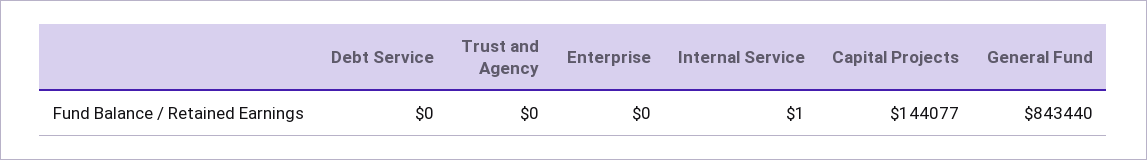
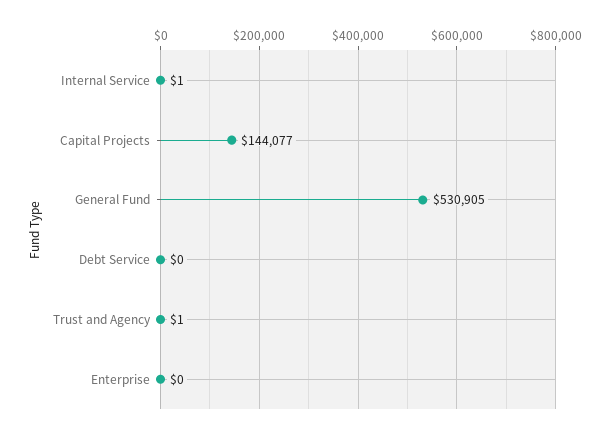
  {
    "Debt Service": 0,
-   "Trust and Agency": 0,
+   "Trust and Agency": 1,
    "Enterprise": 0,
    "Internal Service": 1,
    "Capital Projects": 144077,
-   "General Fund": 843440
+   "General Fund": 530905
  }

